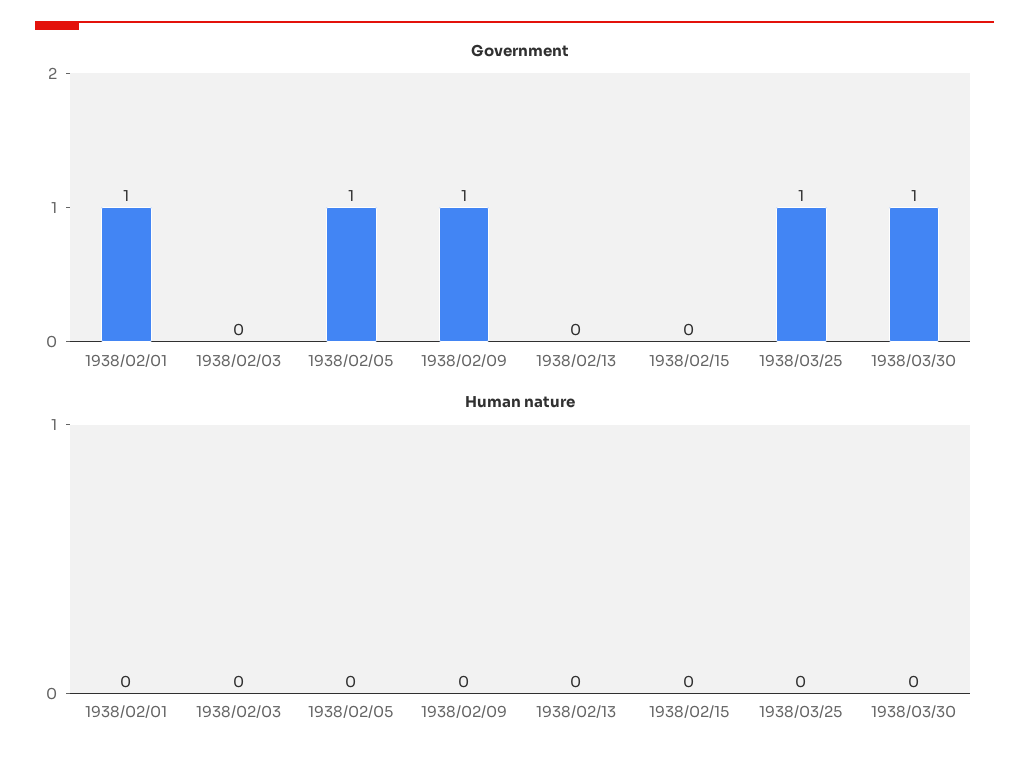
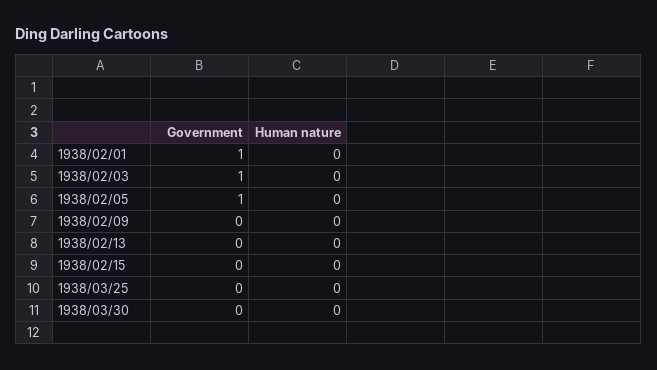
  {
    "Government": {
      "1938/02/01": 1,
-     "1938/02/03": 0,
+     "1938/02/03": 1,
      "1938/02/05": 1,
-     "1938/02/09": 1,
+     "1938/02/09": 0,
      "1938/02/13": 0,
      "1938/02/15": 0,
-     "1938/03/25": 1,
+     "1938/03/25": 0,
-     "1938/03/30": 1
+     "1938/03/30": 0
    },
    "Human nature": {
      "1938/02/01": 0,
      "1938/02/03": 0,
      "1938/02/05": 0,
      "1938/02/09": 0,
      "1938/02/13": 0,
      "1938/02/15": 0,
      "1938/03/25": 0,
      "1938/03/30": 0
    }
  }

